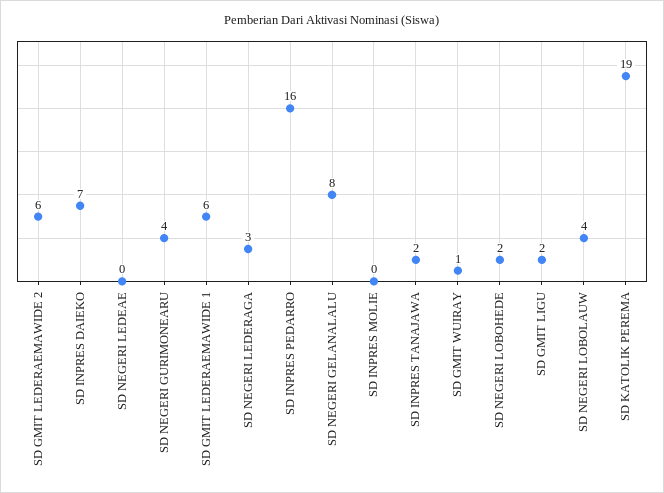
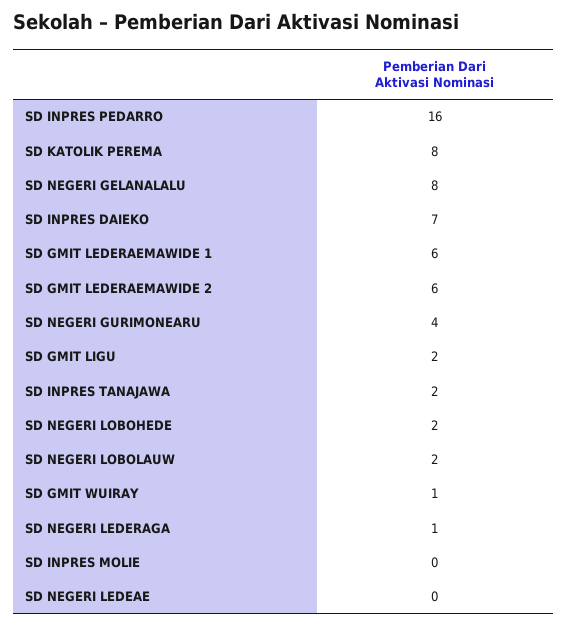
  {
    "SD GMIT LEDERAEMAWIDE 2": 6,
    "SD INPRES DAIEKO": 7,
    "SD NEGERI LEDEAE": 0,
    "SD NEGERI GURIMONEARU": 4,
    "SD GMIT LEDERAEMAWIDE 1": 6,
-   "SD NEGERI LEDERAGA": 3,
+   "SD NEGERI LEDERAGA": 1,
    "SD INPRES PEDARRO": 16,
    "SD NEGERI GELANALALU": 8,
    "SD INPRES MOLIE": 0,
    "SD INPRES TANAJAWA": 2,
    "SD GMIT WUIRAY": 1,
    "SD NEGERI LOBOHEDE": 2,
    "SD GMIT LIGU": 2,
-   "SD NEGERI LOBOLAUW": 4,
+   "SD NEGERI LOBOLAUW": 2,
-   "SD KATOLIK PEREMA": 19
+   "SD KATOLIK PEREMA": 8
  }

